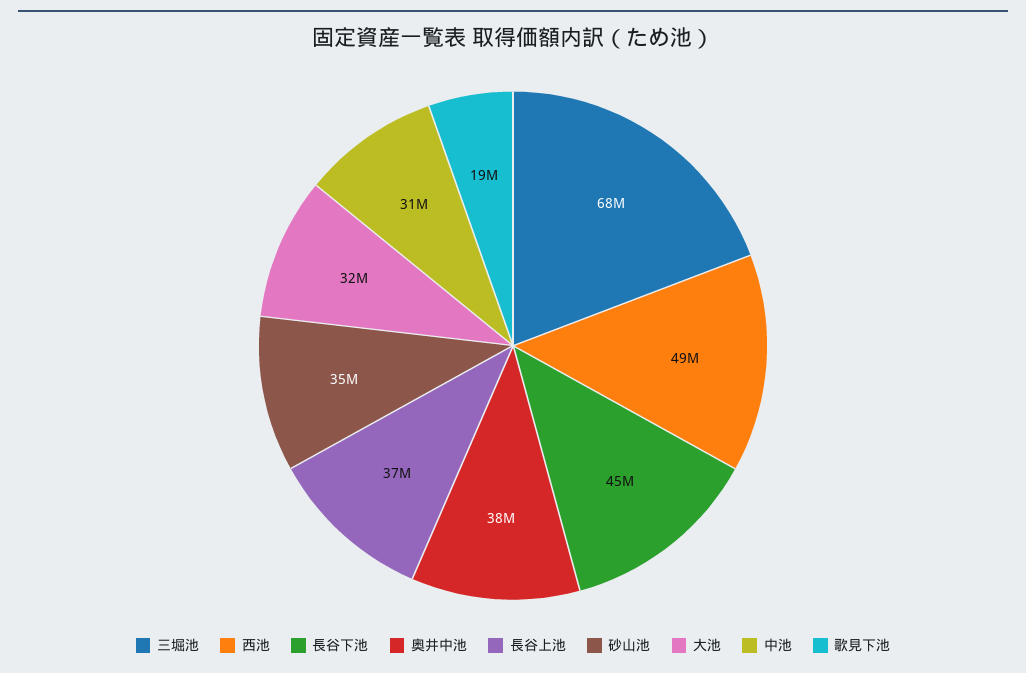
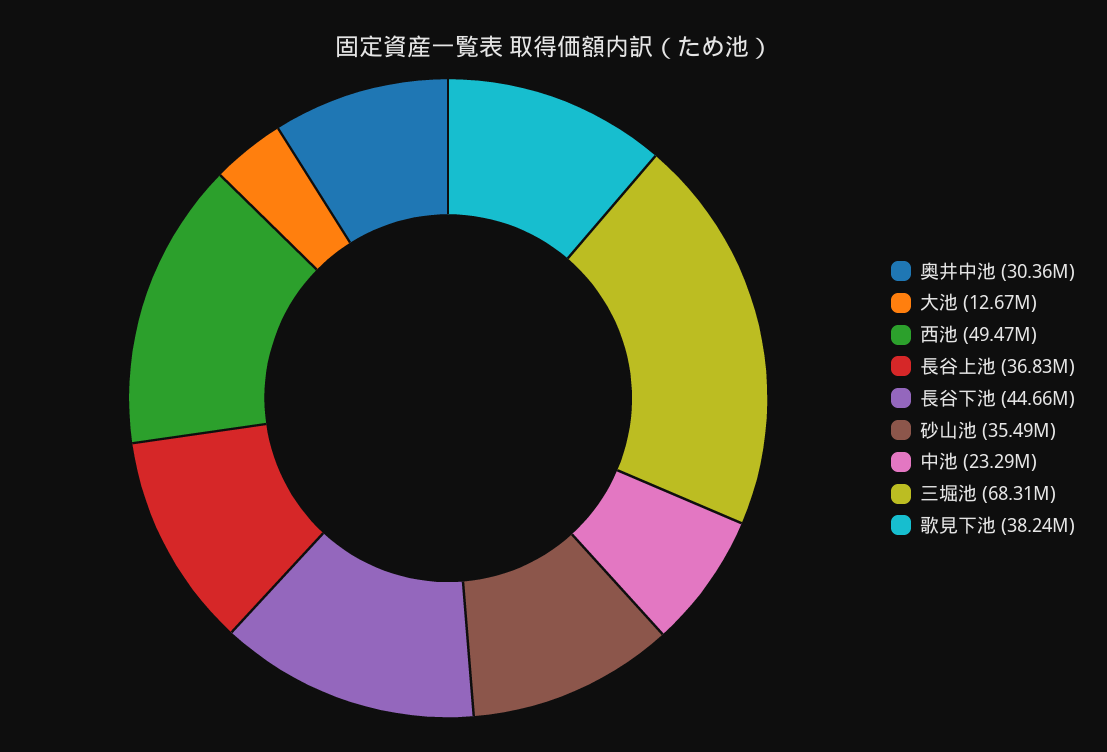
  {
    "三堀池": 68310000,
    "西池": 49470000,
    "長谷下池": 44660000,
-   "奥井中池": 38000000,
+   "奥井中池": 30360000,
    "長谷上池": 36830000,
    "砂山池": 35490000,
-   "大池": 32000000,
+   "大池": 12670000,
-   "中池": 31000000,
+   "中池": 23290000,
-   "歌見下池": 19000000
+   "歌見下池": 38240000
  }

